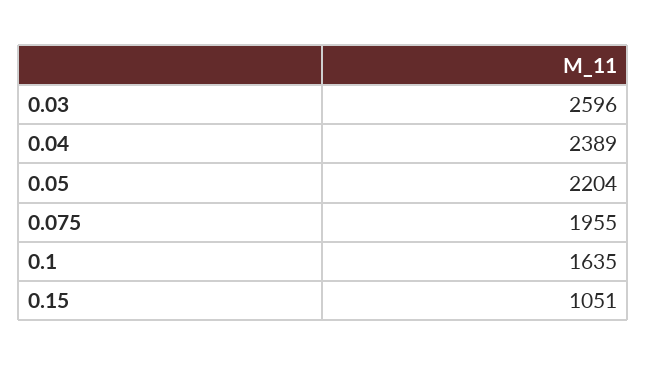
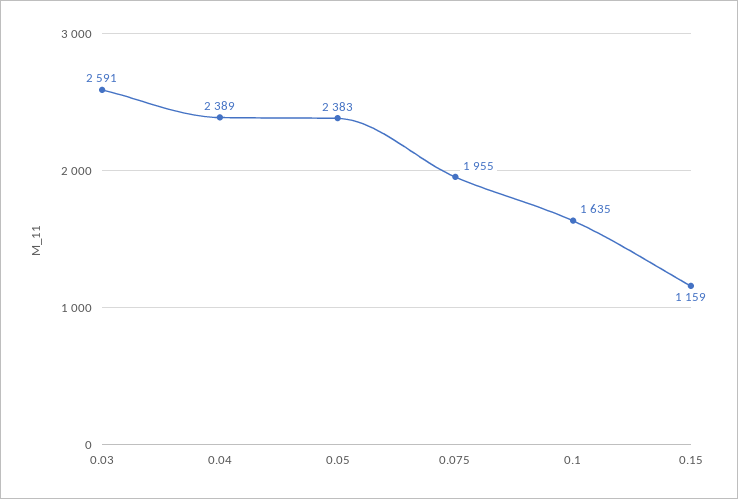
  {
-   "0.03": 2596,
+   "0.03": 2591,
    "0.04": 2389,
-   "0.05": 2204,
+   "0.05": 2383,
    "0.075": 1955,
    "0.1": 1635,
-   "0.15": 1051
+   "0.15": 1159
  }

